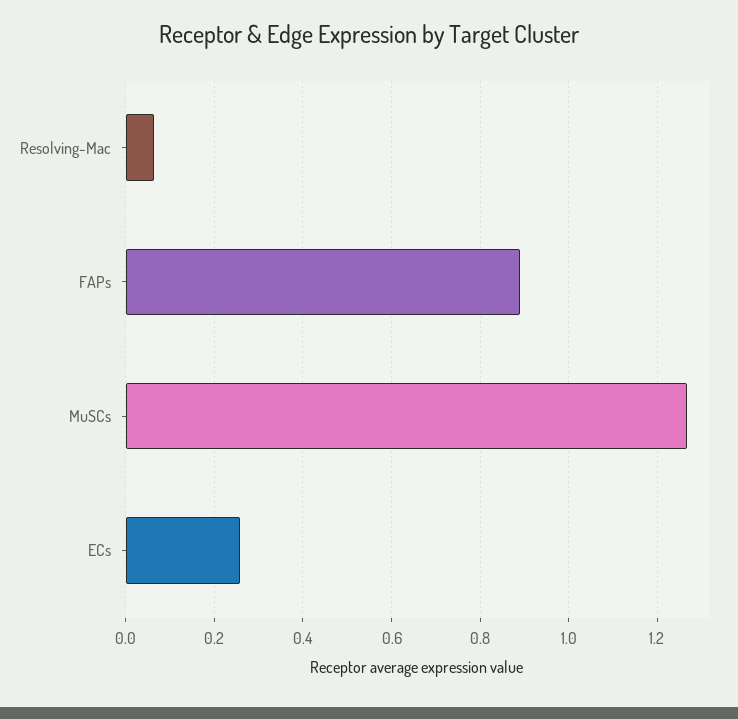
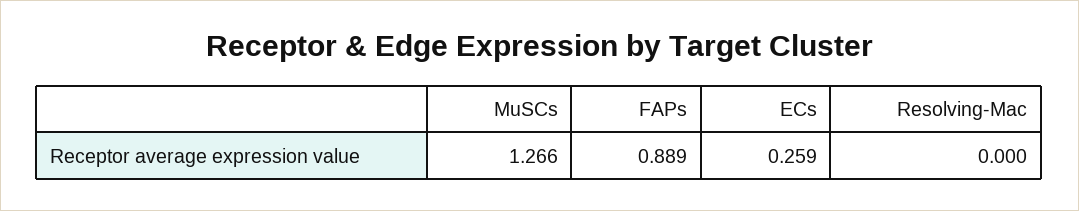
  {
-   "Resolving-Mac": 0.06,
+   "Resolving-Mac": 0,
    "FAPs": 0.889,
    "MuSCs": 1.266,
    "ECs": 0.259
  }

